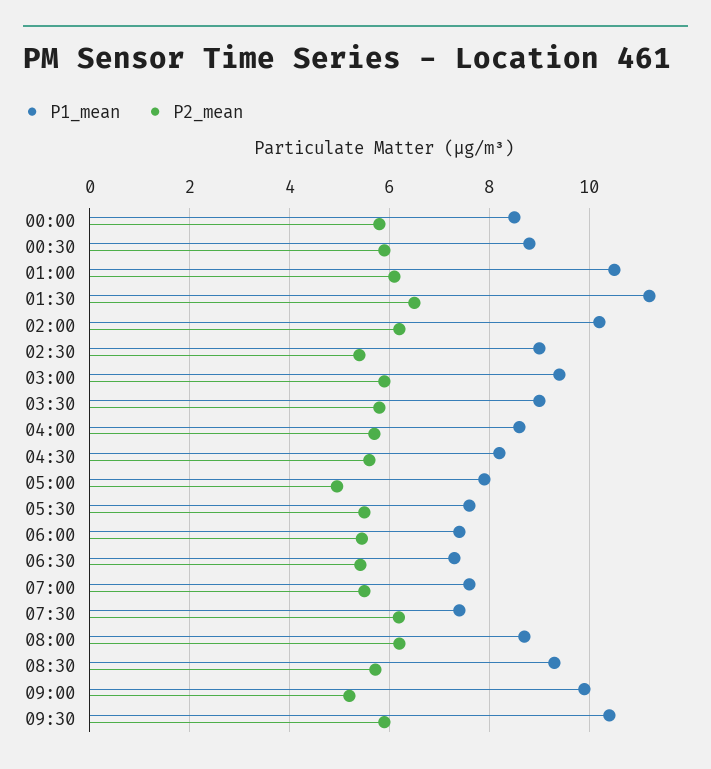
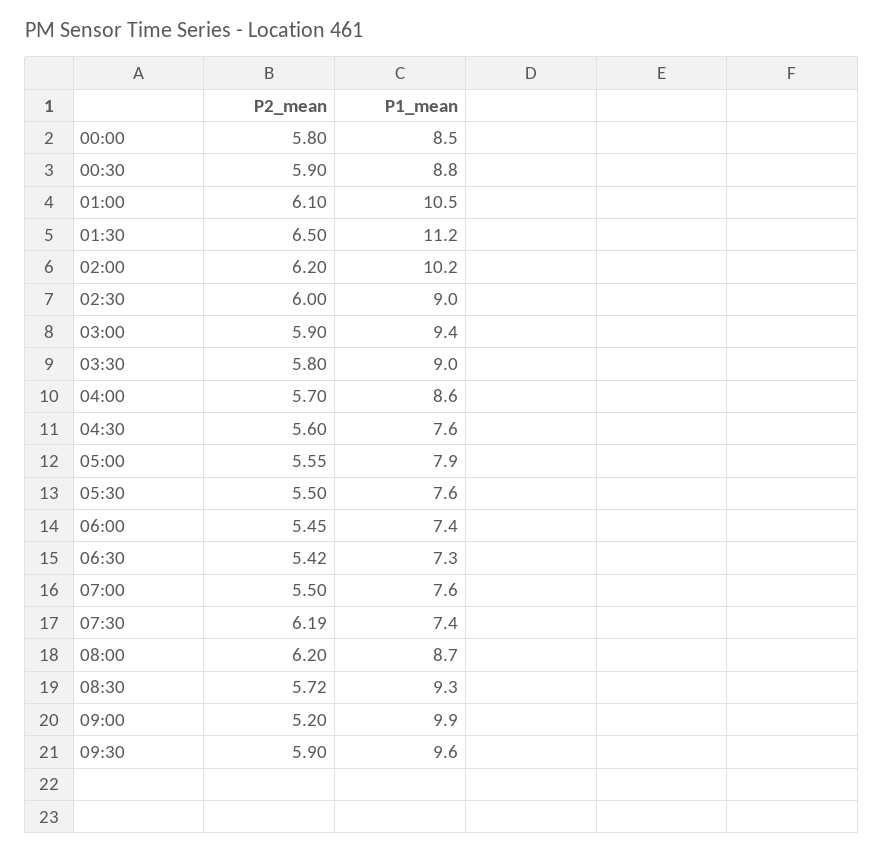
  {
    "P1_mean": {
      "00:00": 8.5,
      "00:30": 8.8,
      "01:00": 10.5,
      "01:30": 11.2,
      "02:00": 10.2,
      "02:30": 9,
      "03:00": 9.4,
      "03:30": 9,
      "04:00": 8.6,
-     "04:30": 8.2,
+     "04:30": 7.6,
      "05:00": 7.9,
      "05:30": 7.6,
      "06:00": 7.4,
      "06:30": 7.3,
      "07:00": 7.6,
      "07:30": 7.4,
      "08:00": 8.7,
      "08:30": 9.3,
      "09:00": 9.9,
-     "09:30": 10.4
+     "09:30": 9.6
    },
    "P2_mean": {
      "00:00": 5.8,
      "00:30": 5.9,
      "01:00": 6.1,
      "01:30": 6.5,
      "02:00": 6.2,
-     "02:30": 5.4,
+     "02:30": 6,
      "03:00": 5.9,
      "03:30": 5.8,
      "04:00": 5.7,
      "04:30": 5.6,
-     "05:00": 5,
+     "05:00": 5.55,
      "05:30": 5.5,
      "06:00": 5.45,
      "06:30": 5.42,
      "07:00": 5.5,
      "07:30": 6.19,
      "08:00": 6.2,
      "08:30": 5.72,
      "09:00": 5.2,
      "09:30": 5.9
    }
  }

